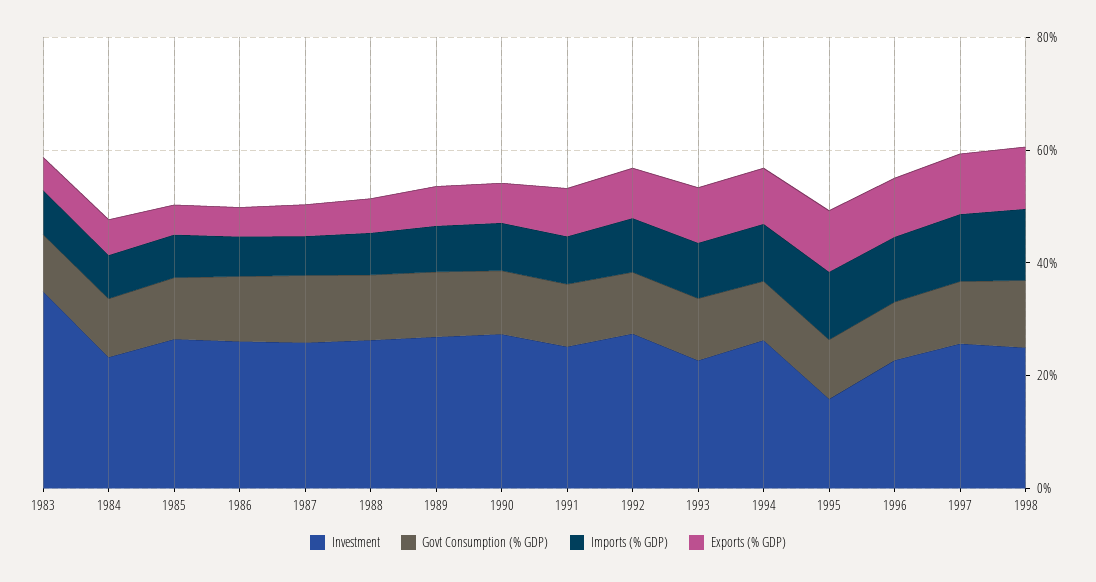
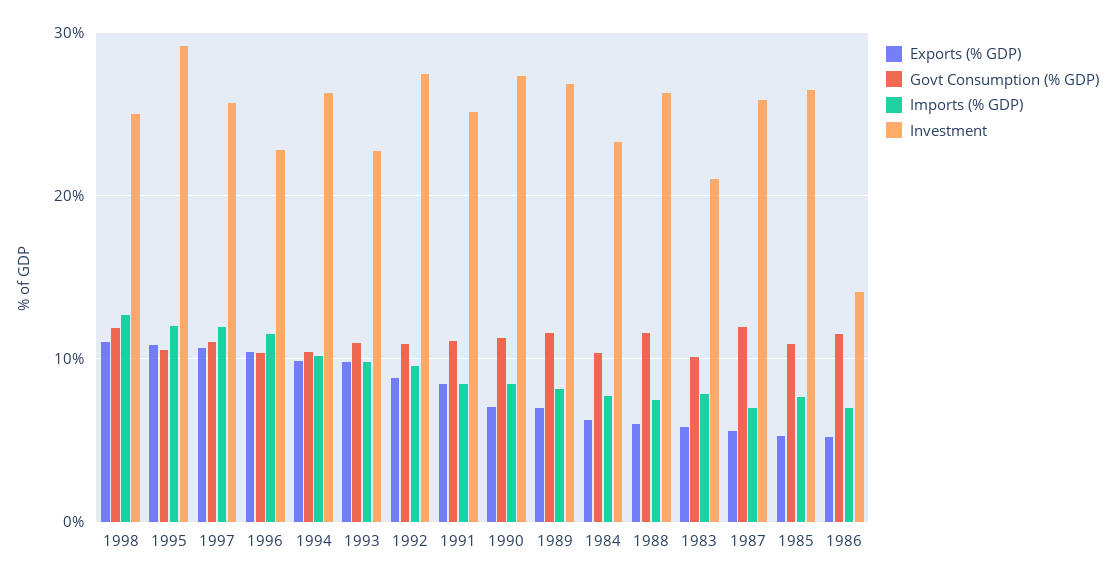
  {
    "Investment": {
-     "1983": 35,
+     "1983": 21,
      "1984": 23,
      "1985": 26,
-     "1986": 25,
+     "1986": 14,
      "1987": 26,
      "1988": 26,
      "1989": 27,
      "1990": 27,
      "1991": 25,
      "1992": 27,
      "1993": 23,
      "1994": 26,
-     "1995": 15,
+     "1995": 29,
      "1996": 23,
      "1997": 26,
      "1998": 25
    },
    "Govt Consumption (% GDP)": {
      "1983": 10,
      "1984": 10,
      "1985": 11,
      "1986": 12,
      "1987": 12,
      "1988": 12,
      "1989": 12,
      "1990": 11,
      "1991": 11,
      "1992": 11,
      "1993": 11,
      "1994": 10,
      "1995": 11,
      "1996": 10,
      "1997": 11,
      "1998": 12
    },
    "Imports (% GDP)": {
      "1983": 8,
      "1984": 8,
      "1985": 8,
      "1986": 7,
      "1987": 7,
      "1988": 7,
      "1989": 8,
      "1990": 8,
      "1991": 8,
      "1992": 10,
      "1993": 10,
      "1994": 10,
      "1995": 12,
      "1996": 12,
      "1997": 12,
      "1998": 13
    },
    "Exports (% GDP)": {
      "1983": 6,
      "1984": 6,
      "1985": 5,
      "1986": 5,
      "1987": 6,
      "1988": 6,
      "1989": 7,
      "1990": 7,
      "1991": 8,
      "1992": 9,
      "1993": 10,
      "1994": 10,
      "1995": 11,
      "1996": 10,
      "1997": 11,
      "1998": 11
    }
  }

